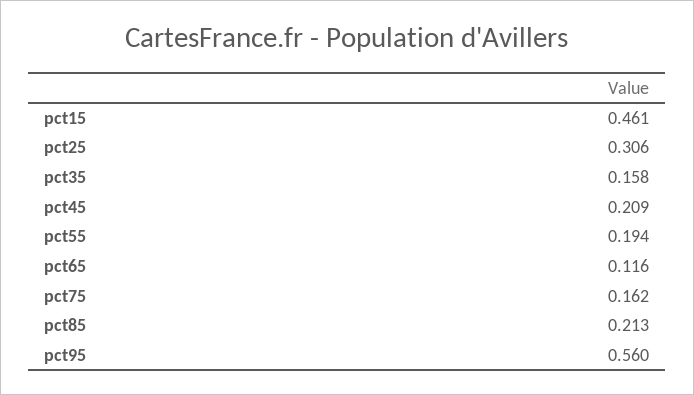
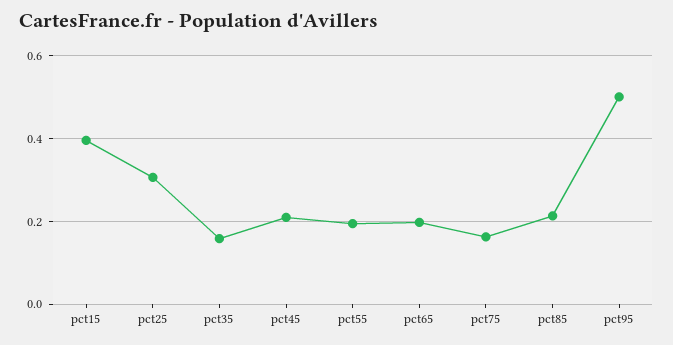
  {
-   "pct15": 0.461,
+   "pct15": 0.4,
    "pct25": 0.306,
    "pct35": 0.158,
    "pct45": 0.209,
    "pct55": 0.194,
-   "pct65": 0.116,
+   "pct65": 0.2,
    "pct75": 0.162,
    "pct85": 0.213,
-   "pct95": 0.56
+   "pct95": 0.5
  }

